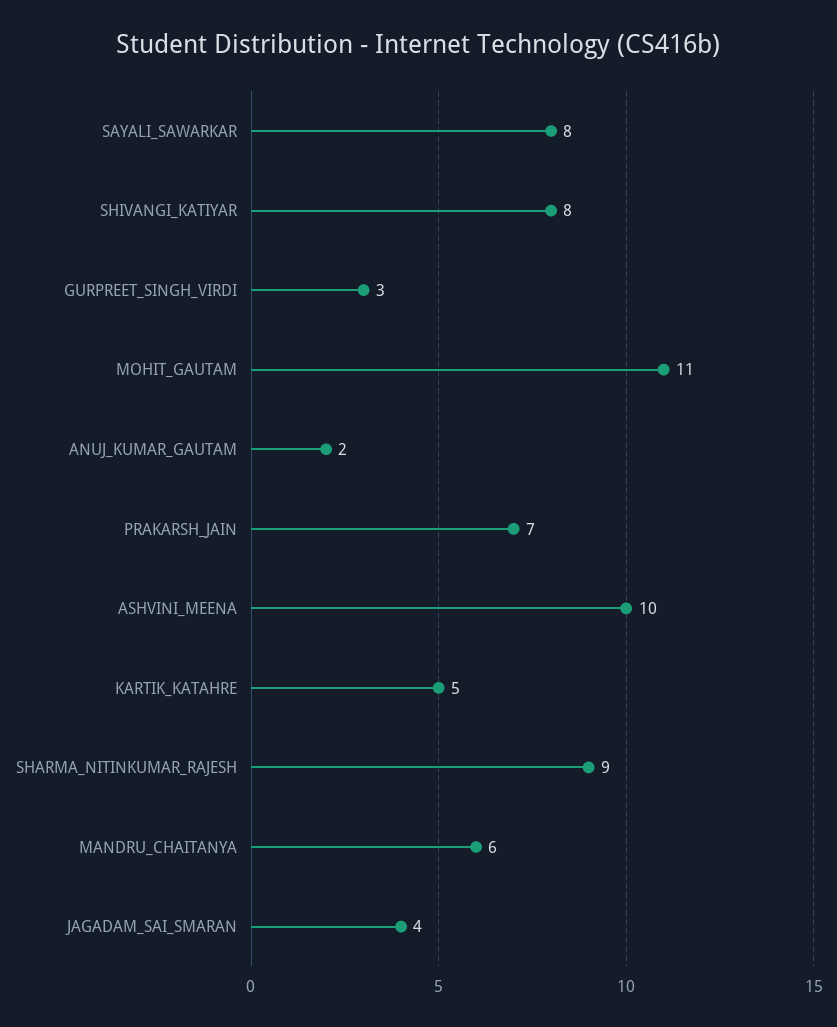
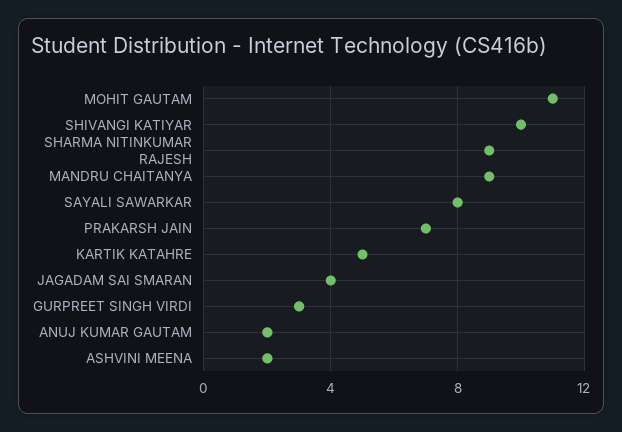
  {
    "SAYALI_SAWARKAR": 8,
-   "SHIVANGI_KATIYAR": 8,
+   "SHIVANGI_KATIYAR": 10,
    "GURPREET_SINGH_VIRDI": 3,
    "MOHIT_GAUTAM": 11,
    "ANUJ_KUMAR_GAUTAM": 2,
    "PRAKARSH_JAIN": 7,
-   "ASHVINI_MEENA": 10,
+   "ASHVINI_MEENA": 2,
    "KARTIK_KATAHRE": 5,
    "SHARMA_NITINKUMAR_RAJESH": 9,
-   "MANDRU_CHAITANYA": 6,
+   "MANDRU_CHAITANYA": 9,
    "JAGADAM_SAI_SMARAN": 4
  }

